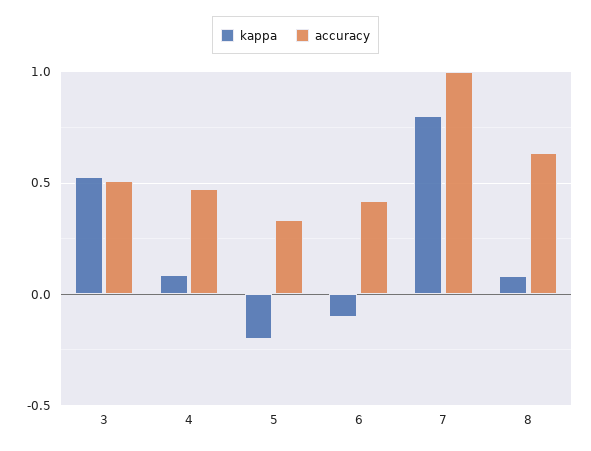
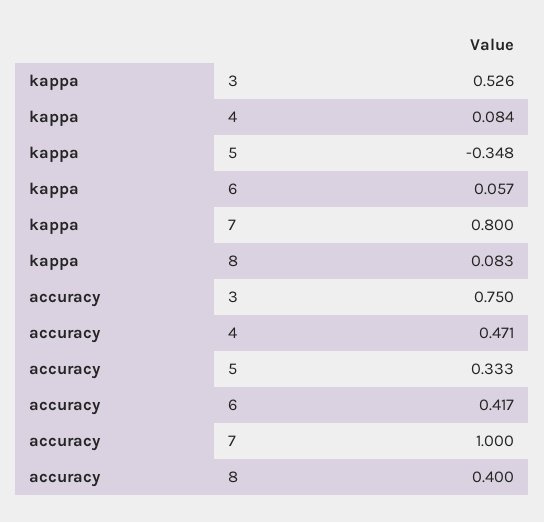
  {
    "kappa": {
      "3": 0.526,
      "4": 0.084,
-     "5": -0.2,
+     "5": -0.348,
-     "6": -0.1,
+     "6": 0.057,
      "7": 0.8,
      "8": 0.083
    },
    "accuracy": {
-     "3": 0.5,
+     "3": 0.75,
      "4": 0.471,
      "5": 0.333,
      "6": 0.417,
      "7": 1,
-     "8": 0.65
+     "8": 0.4
    }
  }

